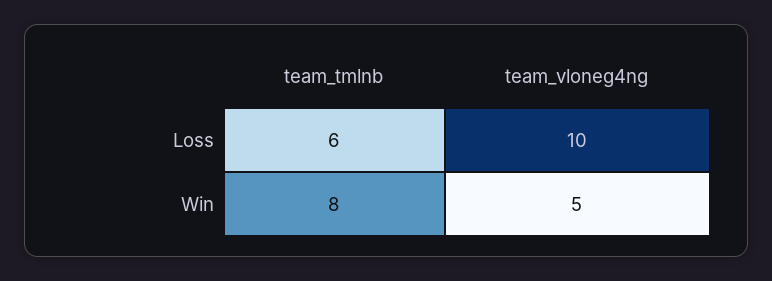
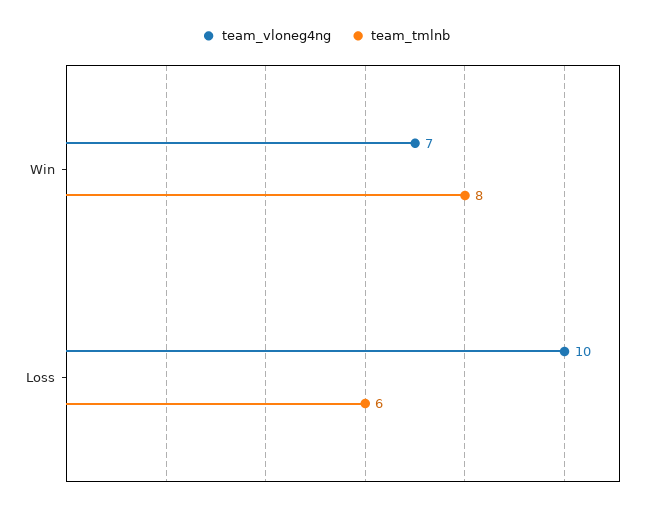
  {
    "team_tmlnb": {
      "Loss": 6,
      "Win": 8
    },
    "team_vloneg4ng": {
      "Loss": 10,
-     "Win": 5
+     "Win": 7
    }
  }

